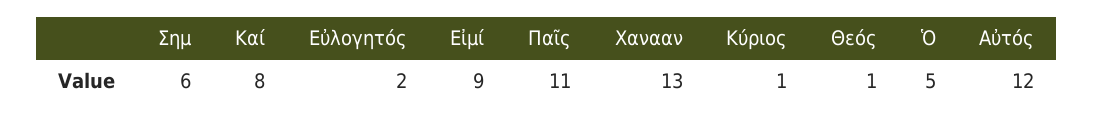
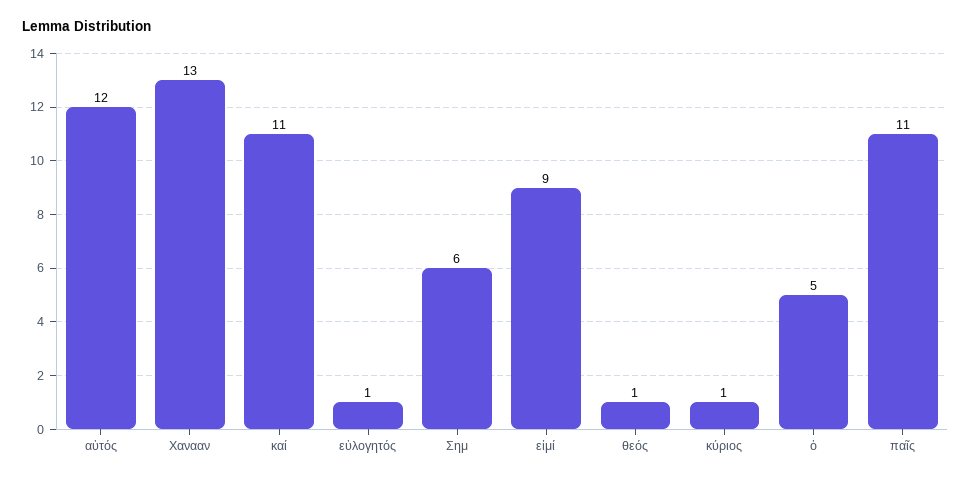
  {
    "Σημ": 6,
-   "Καί": 8,
+   "Καί": 11,
-   "Εὐλογητός": 2,
+   "Εὐλογητός": 1,
    "Εἰμί": 9,
    "Παῖς": 11,
    "Χανααν": 13,
    "Κύριος": 1,
    "Θεός": 1,
    "Ὁ": 5,
    "Αὐτός": 12
  }

